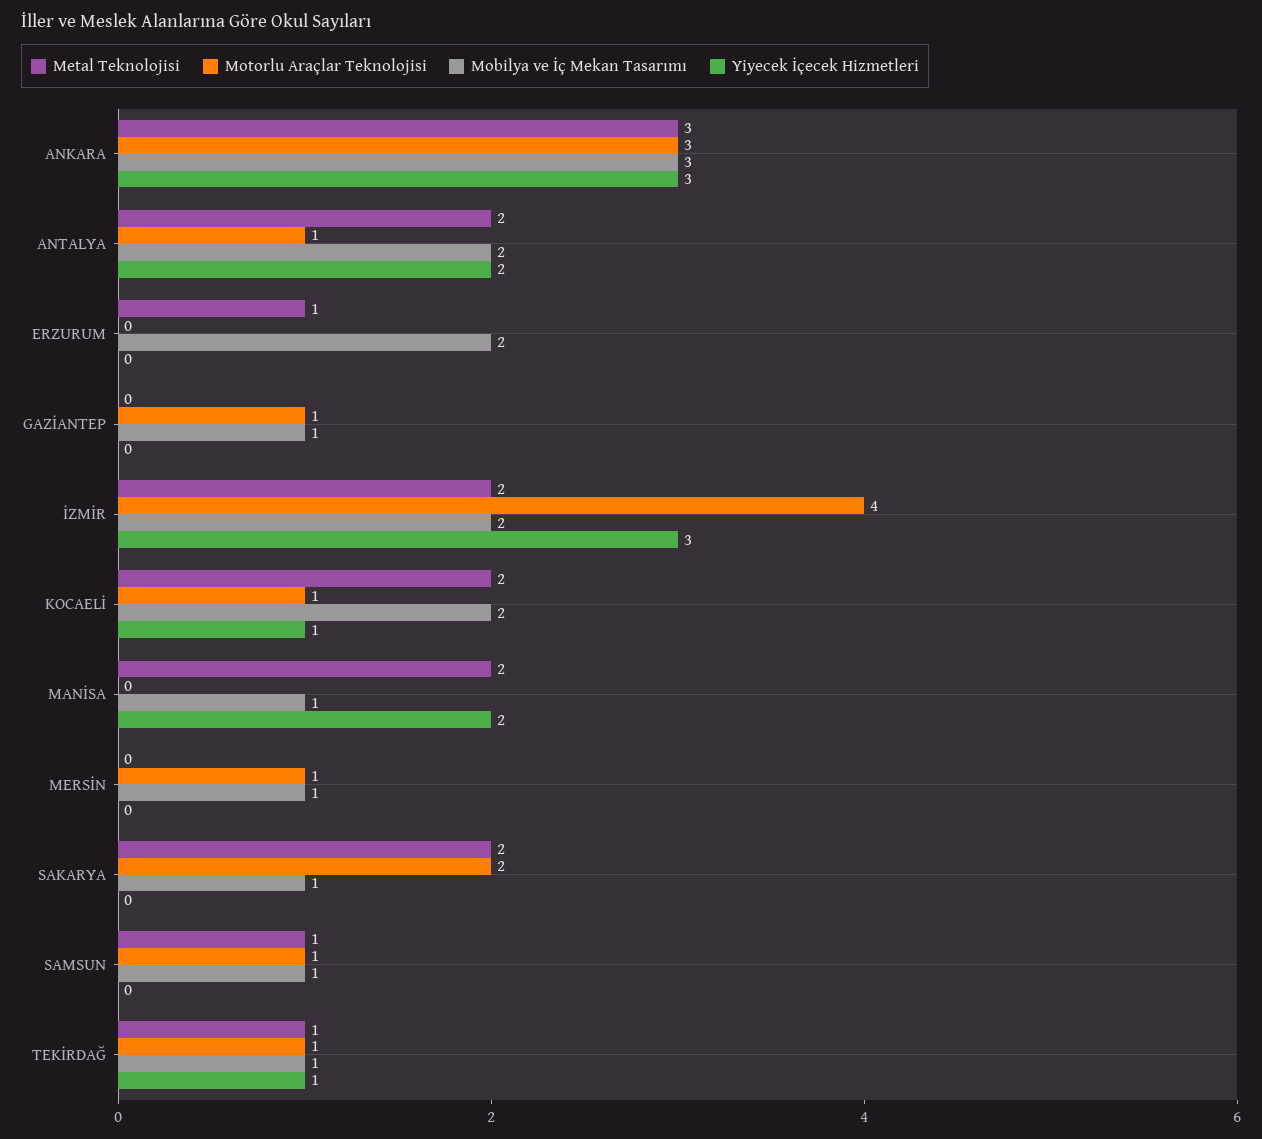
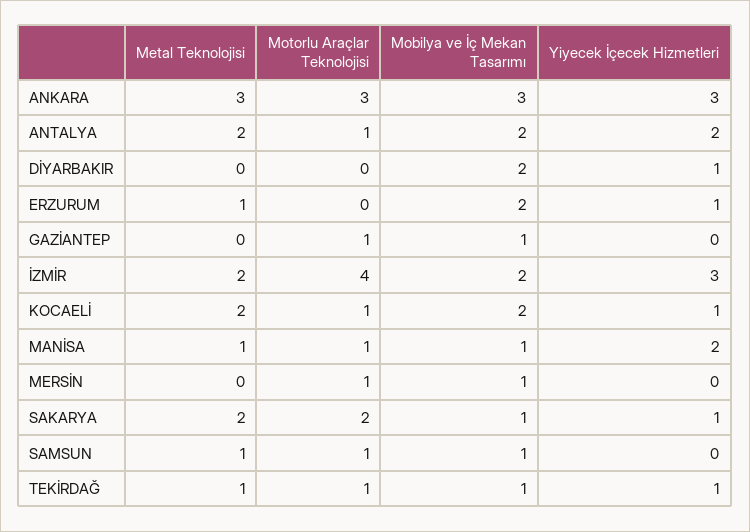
  {
    "Metal Teknolojisi": {
      "ANKARA": 3,
      "ANTALYA": 2,
      "ERZURUM": 1,
      "GAZİANTEP": 0,
      "İZMİR": 2,
      "KOCAELİ": 2,
-     "MANİSA": 2,
+     "MANİSA": 1,
      "MERSİN": 0,
      "SAKARYA": 2,
      "SAMSUN": 1,
-     "TEKİRDAĞ": 1
+     "TEKİRDAĞ": 1,
+     "DİYARBAKIR": 0
    },
    "Motorlu Araçlar Teknolojisi": {
      "ANKARA": 3,
      "ANTALYA": 1,
      "ERZURUM": 0,
      "GAZİANTEP": 1,
      "İZMİR": 4,
      "KOCAELİ": 1,
-     "MANİSA": 0,
+     "MANİSA": 1,
      "MERSİN": 1,
      "SAKARYA": 2,
      "SAMSUN": 1,
-     "TEKİRDAĞ": 1
+     "TEKİRDAĞ": 1,
+     "DİYARBAKIR": 0
    },
    "Mobilya ve İç Mekan Tasarımı": {
      "ANKARA": 3,
      "ANTALYA": 2,
      "ERZURUM": 2,
      "GAZİANTEP": 1,
      "İZMİR": 2,
      "KOCAELİ": 2,
      "MANİSA": 1,
      "MERSİN": 1,
      "SAKARYA": 1,
      "SAMSUN": 1,
-     "TEKİRDAĞ": 1
+     "TEKİRDAĞ": 1,
+     "DİYARBAKIR": 2
    },
    "Yiyecek İçecek Hizmetleri": {
      "ANKARA": 3,
      "ANTALYA": 2,
-     "ERZURUM": 0,
+     "ERZURUM": 1,
      "GAZİANTEP": 0,
      "İZMİR": 3,
      "KOCAELİ": 1,
      "MANİSA": 2,
      "MERSİN": 0,
-     "SAKARYA": 0,
+     "SAKARYA": 1,
      "SAMSUN": 0,
-     "TEKİRDAĞ": 1
+     "TEKİRDAĞ": 1,
+     "DİYARBAKIR": 1
    }
  }

